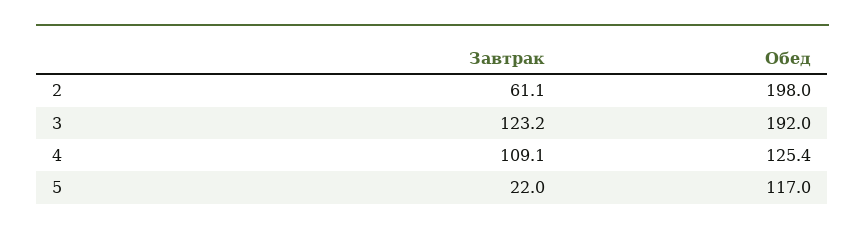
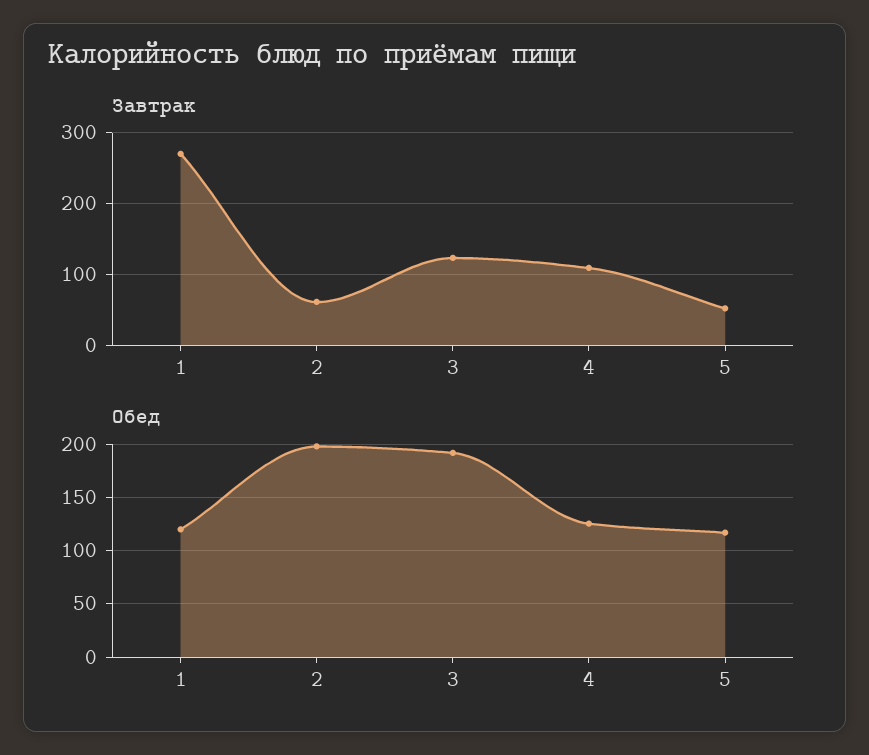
  {
    "Завтрак": {
      "2": 61.1,
      "3": 123.2,
      "4": 109.1,
-     "5": 22
+     "5": 50,
+     "1": 270
    },
    "Обед": {
      "2": 198,
      "3": 192,
      "4": 125.4,
-     "5": 117
+     "5": 117,
+     "1": 120
    }
  }

